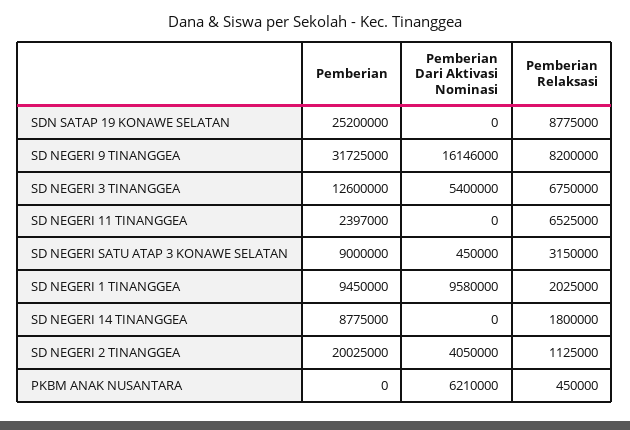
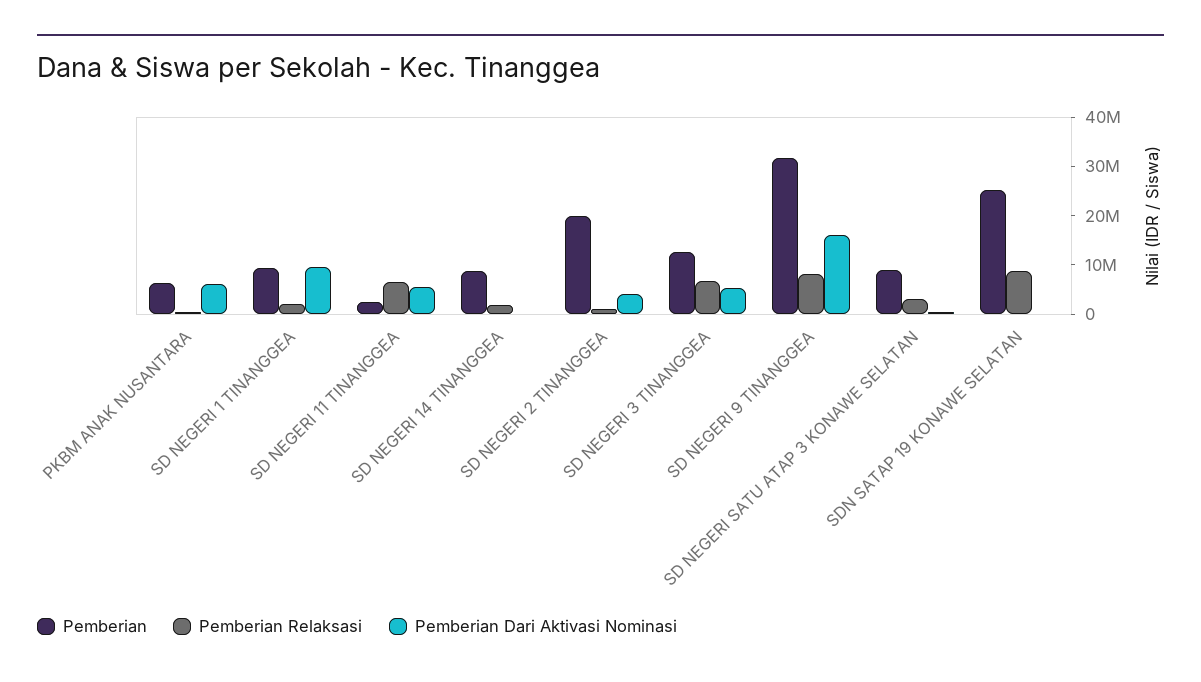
  {
    "Pemberian": {
      "SDN SATAP 19 KONAWE SELATAN": 25200000,
      "SD NEGERI 9 TINANGGEA": 31725000,
      "SD NEGERI 3 TINANGGEA": 12600000,
      "SD NEGERI 11 TINANGGEA": 2397000,
      "SD NEGERI SATU ATAP 3 KONAWE SELATAN": 9000000,
      "SD NEGERI 1 TINANGGEA": 9450000,
      "SD NEGERI 14 TINANGGEA": 8775000,
      "SD NEGERI 2 TINANGGEA": 20025000,
-     "PKBM ANAK NUSANTARA": 0
+     "PKBM ANAK NUSANTARA": 6000000
    },
    "Pemberian Dari Aktivasi Nominasi": {
      "SDN SATAP 19 KONAWE SELATAN": 0,
      "SD NEGERI 9 TINANGGEA": 16146000,
      "SD NEGERI 3 TINANGGEA": 5400000,
-     "SD NEGERI 11 TINANGGEA": 0,
+     "SD NEGERI 11 TINANGGEA": 6000000,
      "SD NEGERI SATU ATAP 3 KONAWE SELATAN": 450000,
      "SD NEGERI 1 TINANGGEA": 9580000,
      "SD NEGERI 14 TINANGGEA": 0,
      "SD NEGERI 2 TINANGGEA": 4050000,
      "PKBM ANAK NUSANTARA": 6210000
    },
    "Pemberian Relaksasi": {
      "SDN SATAP 19 KONAWE SELATAN": 8775000,
      "SD NEGERI 9 TINANGGEA": 8200000,
      "SD NEGERI 3 TINANGGEA": 6750000,
      "SD NEGERI 11 TINANGGEA": 6525000,
      "SD NEGERI SATU ATAP 3 KONAWE SELATAN": 3150000,
      "SD NEGERI 1 TINANGGEA": 2025000,
      "SD NEGERI 14 TINANGGEA": 1800000,
      "SD NEGERI 2 TINANGGEA": 1125000,
      "PKBM ANAK NUSANTARA": 450000
    }
  }

